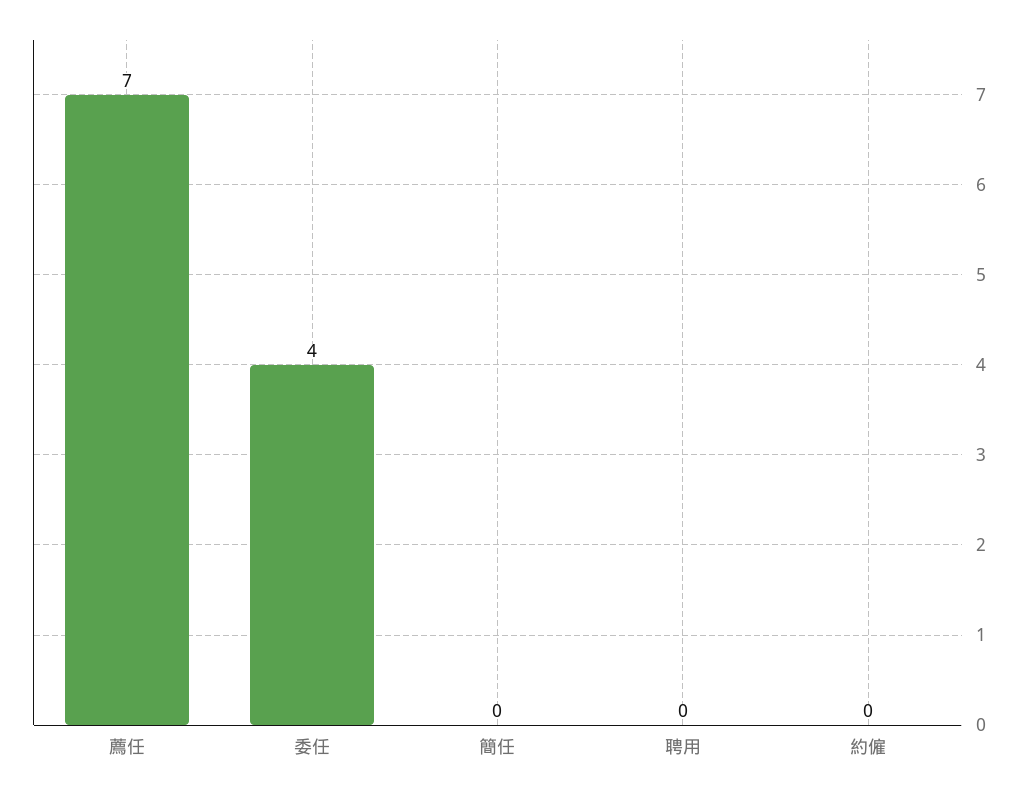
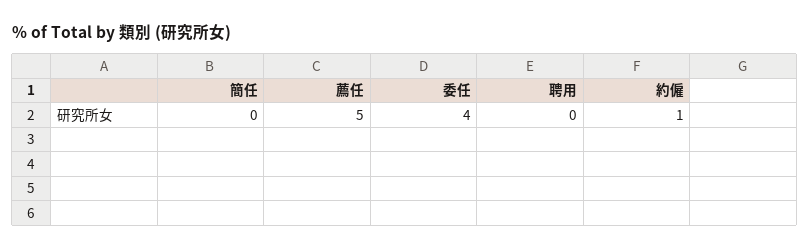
  {
-   "薦任": 7,
+   "薦任": 5,
    "委任": 4,
    "簡任": 0,
    "聘用": 0,
-   "約僱": 0
+   "約僱": 1
  }

